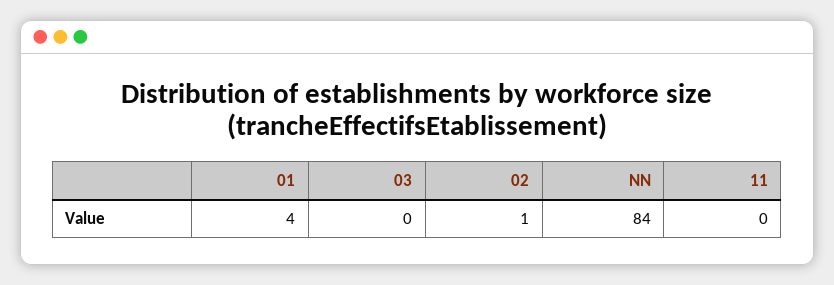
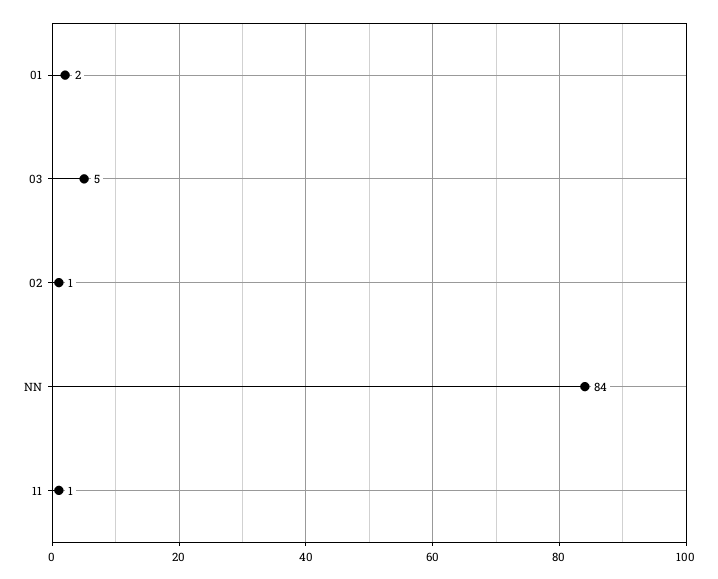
  {
-   "01": 4,
+   "01": 2,
-   "03": 0,
+   "03": 5,
    "02": 1,
    "NN": 84,
-   "11": 0
+   "11": 1
  }

